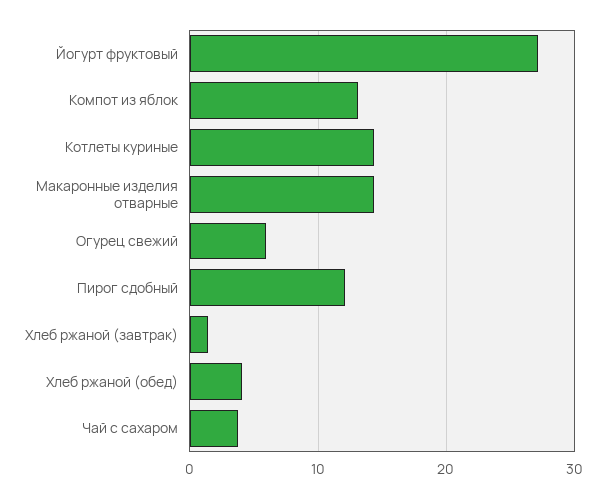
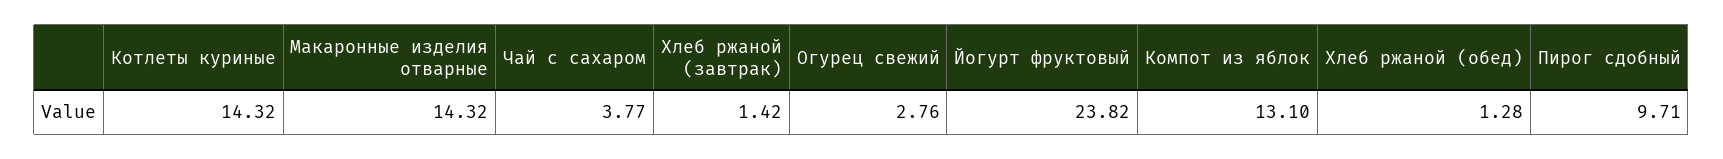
  {
-   "Йогурт фруктовый": 27,
+   "Йогурт фруктовый": 23.82,
    "Компот из яблок": 13.1,
    "Котлеты куриные": 14.32,
    "Макаронные изделия отварные": 14.32,
-   "Огурец свежий": 6,
+   "Огурец свежий": 2.76,
-   "Пирог сдобный": 12,
+   "Пирог сдобный": 9.71,
    "Хлеб ржаной (завтрак)": 1.42,
-   "Хлеб ржаной (обед)": 4,
+   "Хлеб ржаной (обед)": 1.28,
    "Чай с сахаром": 3.77
  }

